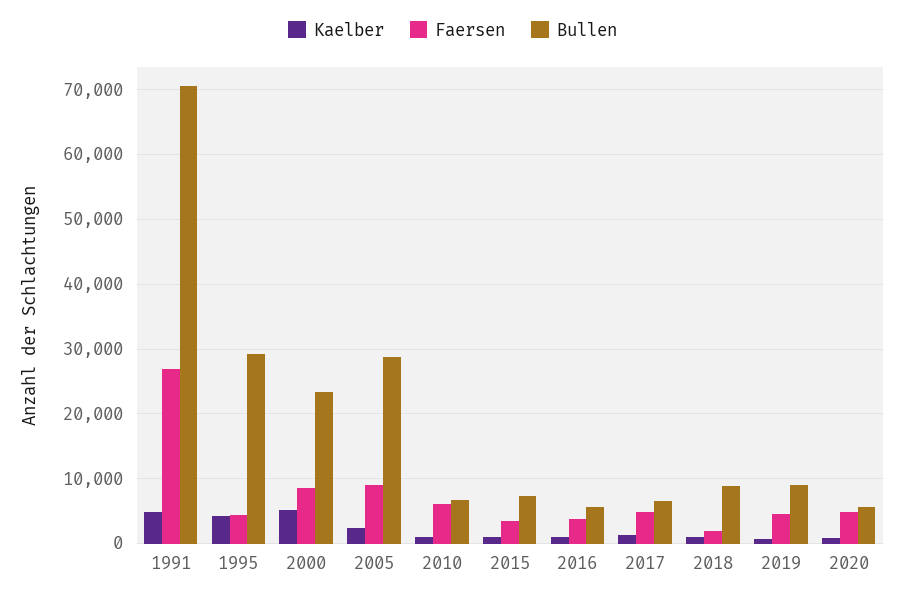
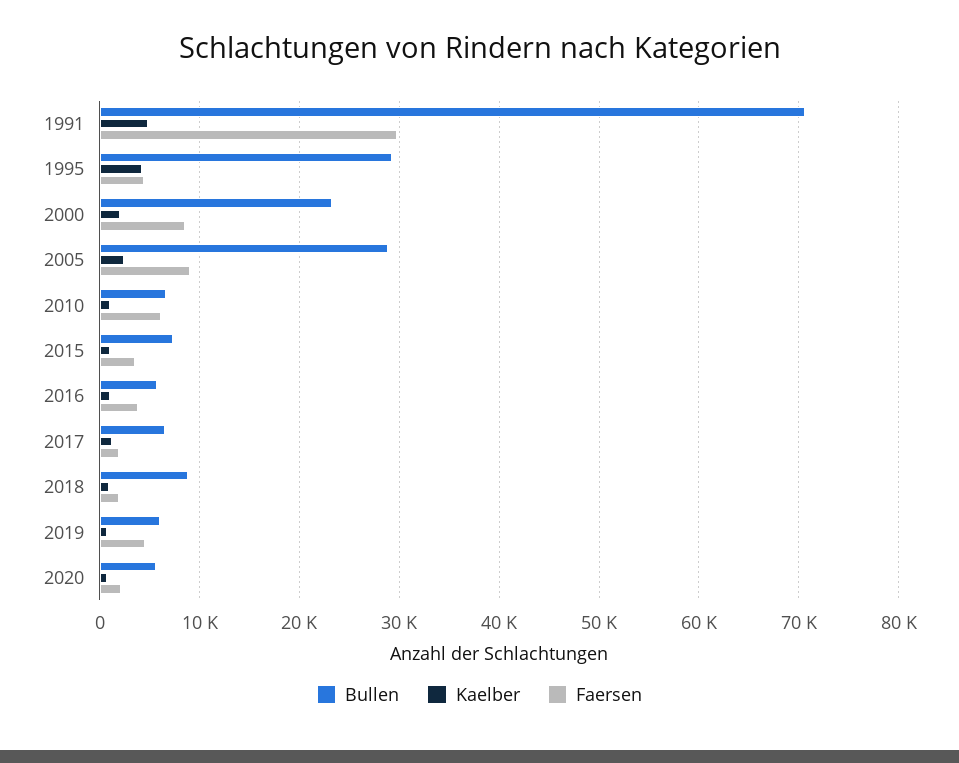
  {
    "Kaelber": {
      "1991": 5000,
      "1995": 4000,
-     "2000": 5000,
+     "2000": 2000,
      "2005": 2000,
      "2010": 1000,
      "2015": 1000,
      "2016": 1000,
      "2017": 1000,
      "2018": 1000,
      "2019": 1000,
      "2020": 1000
    },
    "Faersen": {
-     "1991": 27000,
+     "1991": 30000,
      "1995": 4000,
      "2000": 9000,
      "2005": 9000,
      "2010": 6000,
      "2015": 4000,
      "2016": 4000,
-     "2017": 5000,
+     "2017": 2000,
      "2018": 2000,
      "2019": 5000,
-     "2020": 5000
+     "2020": 2000
    },
    "Bullen": {
      "1991": 71000,
      "1995": 29000,
      "2000": 23000,
      "2005": 29000,
      "2010": 7000,
      "2015": 7000,
      "2016": 6000,
      "2017": 7000,
      "2018": 9000,
-     "2019": 9000,
+     "2019": 6000,
      "2020": 6000
    }
  }

